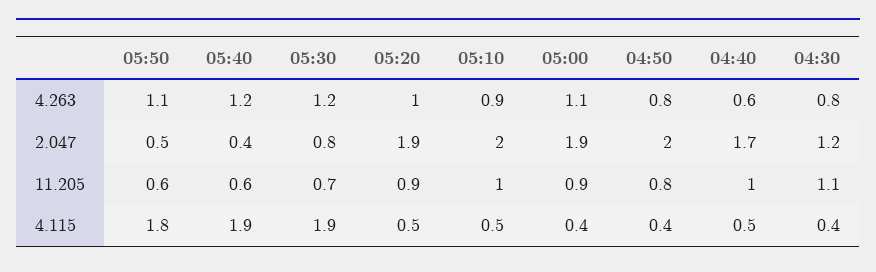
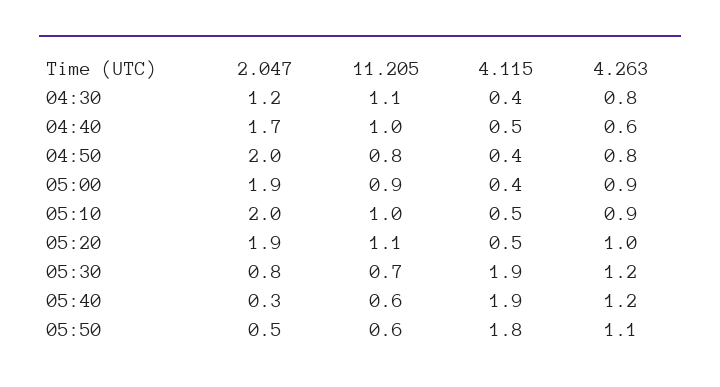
  {
    "05:50": {
      "4.263": 1.1,
      "2.047": 0.5,
      "11.205": 0.6,
      "4.115": 1.8
    },
    "05:40": {
      "4.263": 1.2,
-     "2.047": 0.4,
+     "2.047": 0.3,
      "11.205": 0.6,
      "4.115": 1.9
    },
    "05:30": {
      "4.263": 1.2,
      "2.047": 0.8,
      "11.205": 0.7,
      "4.115": 1.9
    },
    "05:20": {
      "4.263": 1,
      "2.047": 1.9,
-     "11.205": 0.9,
+     "11.205": 1.1,
      "4.115": 0.5
    },
    "05:10": {
      "4.263": 0.9,
      "2.047": 2,
      "11.205": 1,
      "4.115": 0.5
    },
    "05:00": {
-     "4.263": 1.1,
+     "4.263": 0.9,
      "2.047": 1.9,
      "11.205": 0.9,
      "4.115": 0.4
    },
    "04:50": {
      "4.263": 0.8,
      "2.047": 2,
      "11.205": 0.8,
      "4.115": 0.4
    },
    "04:40": {
      "4.263": 0.6,
      "2.047": 1.7,
      "11.205": 1,
      "4.115": 0.5
    },
    "04:30": {
      "4.263": 0.8,
      "2.047": 1.2,
      "11.205": 1.1,
      "4.115": 0.4
    }
  }

